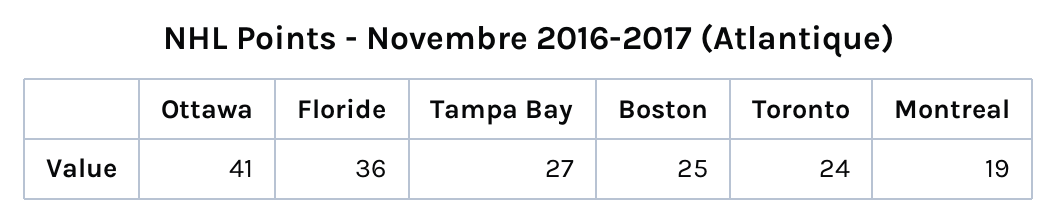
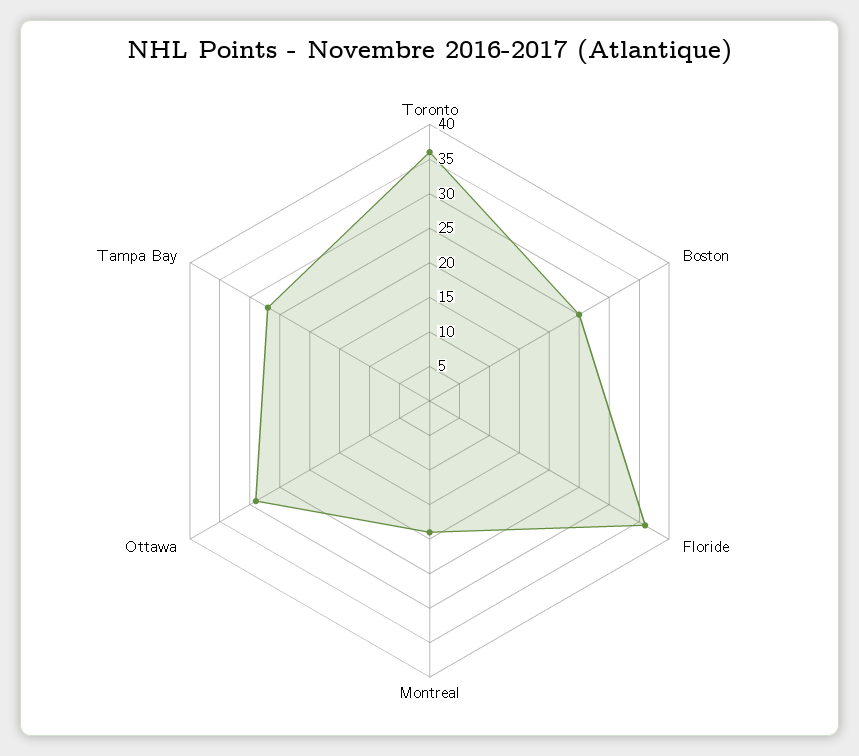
  {
-   "Ottawa": 41,
+   "Ottawa": 30,
    "Floride": 36,
    "Tampa Bay": 27,
    "Boston": 25,
-   "Toronto": 24,
+   "Toronto": 35,
    "Montreal": 19
  }

